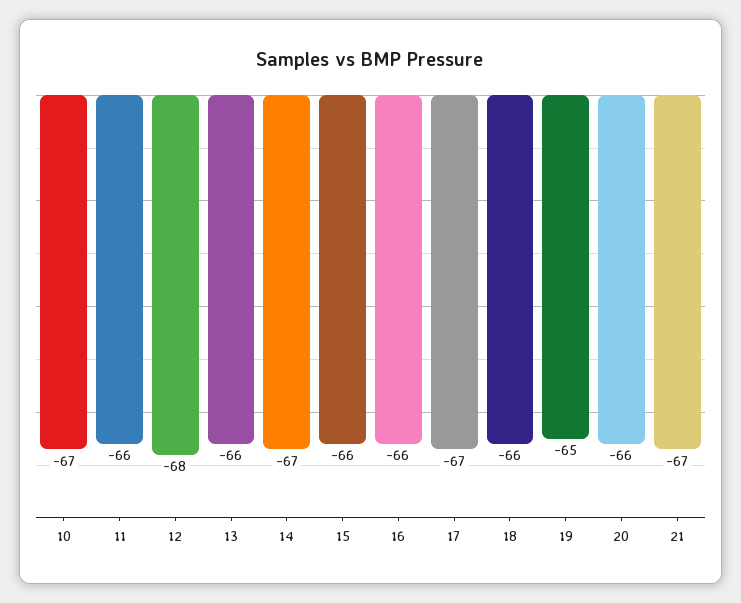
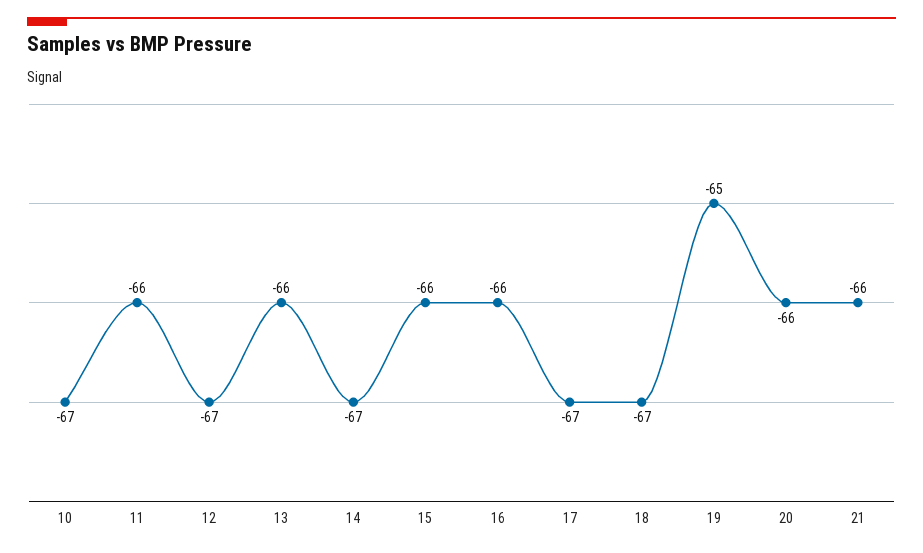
  {
    "10": -67,
    "11": -66,
-   "12": -68,
+   "12": -67,
    "13": -66,
    "14": -67,
    "15": -66,
    "16": -66,
    "17": -67,
-   "18": -66,
+   "18": -67,
    "19": -65,
    "20": -66,
-   "21": -67
+   "21": -66
  }

